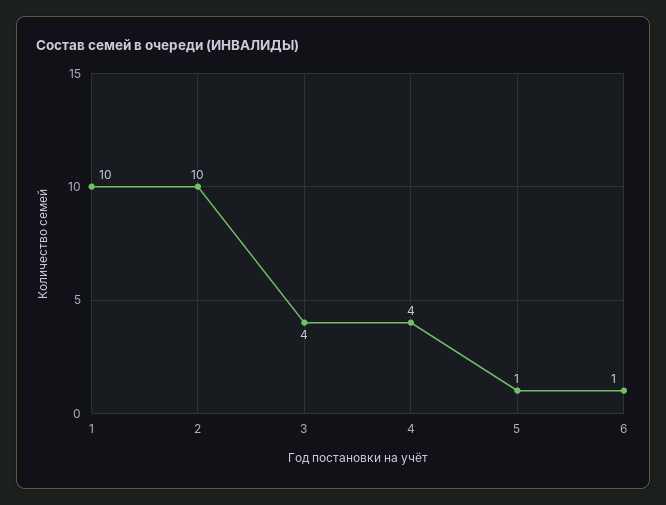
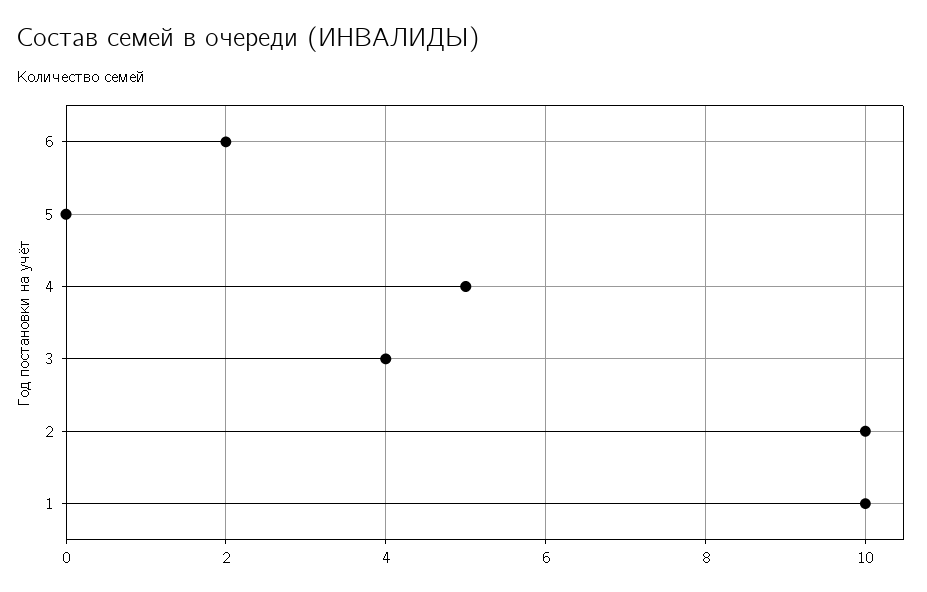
  {
    "1": 10,
    "2": 10,
    "3": 4,
-   "4": 4,
+   "4": 5,
-   "5": 1,
+   "5": 0,
-   "6": 1
+   "6": 2
  }

